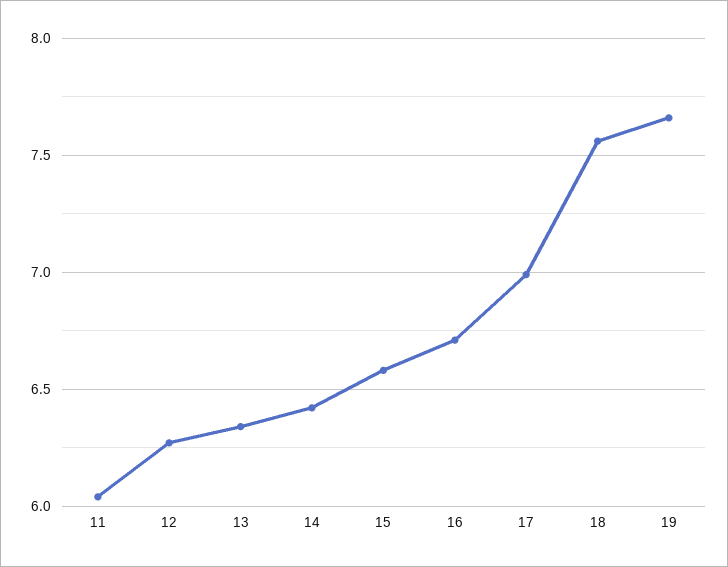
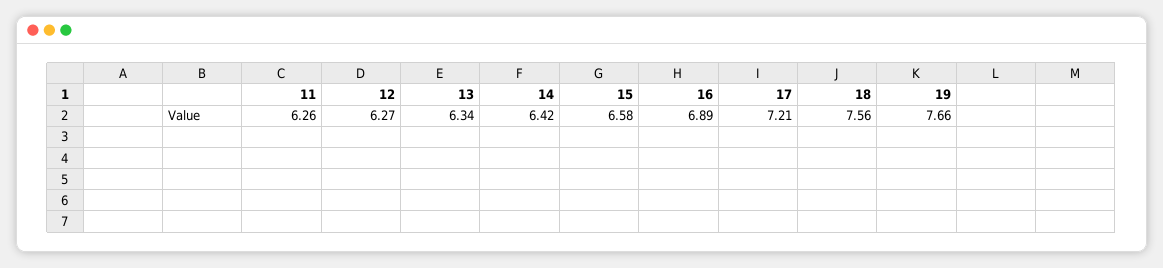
  {
-   "11": 6.05,
+   "11": 6.26,
    "12": 6.27,
    "13": 6.34,
    "14": 6.42,
    "15": 6.58,
-   "16": 6.7,
+   "16": 6.89,
-   "17": 7,
+   "17": 7.21,
    "18": 7.56,
    "19": 7.66
  }

